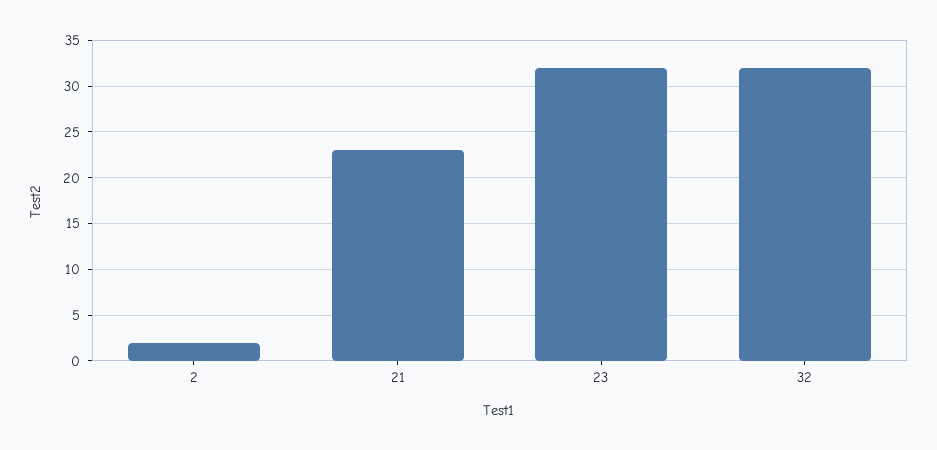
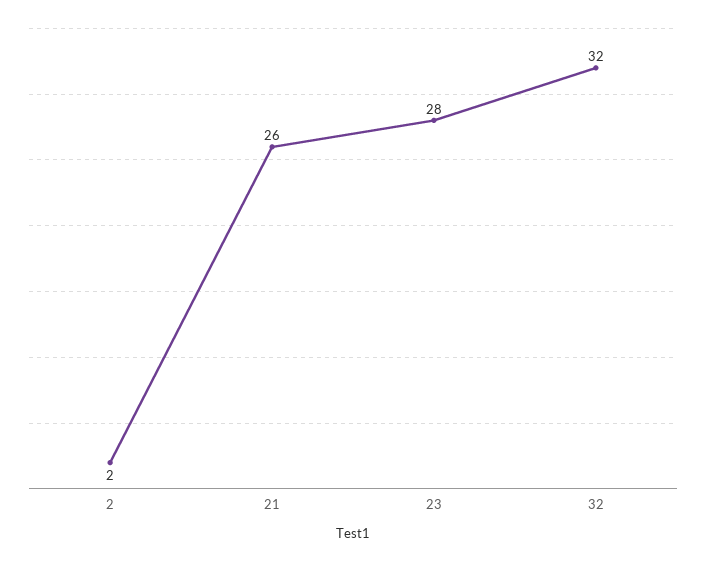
  {
    "2": 2,
-   "21": 23,
+   "21": 26,
-   "23": 32,
+   "23": 28,
    "32": 32
  }

